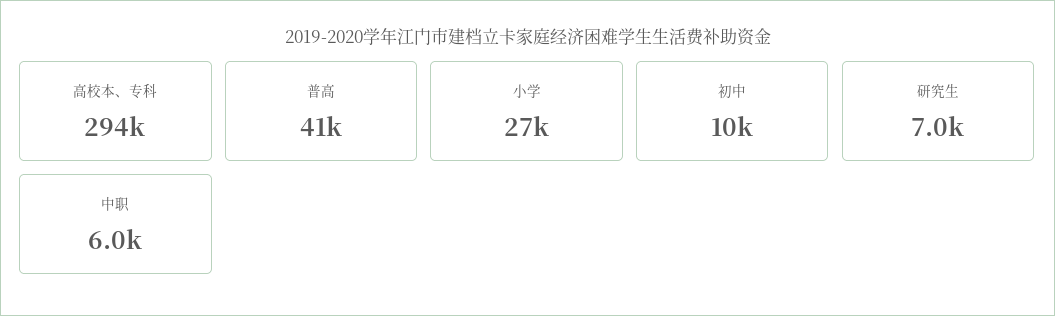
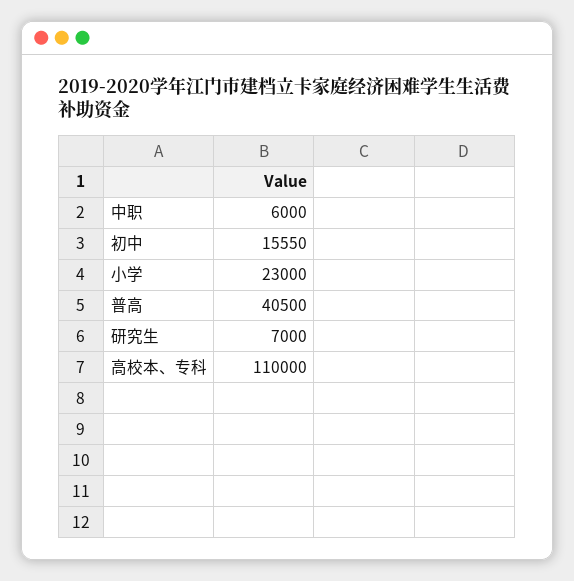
  {
-   "高校本、专科": 294000,
+   "高校本、专科": 110000,
    "普高": 40500,
-   "小学": 27000,
+   "小学": 23000,
-   "初中": 10000,
+   "初中": 15550,
    "研究生": 7000,
    "中职": 6000
  }

